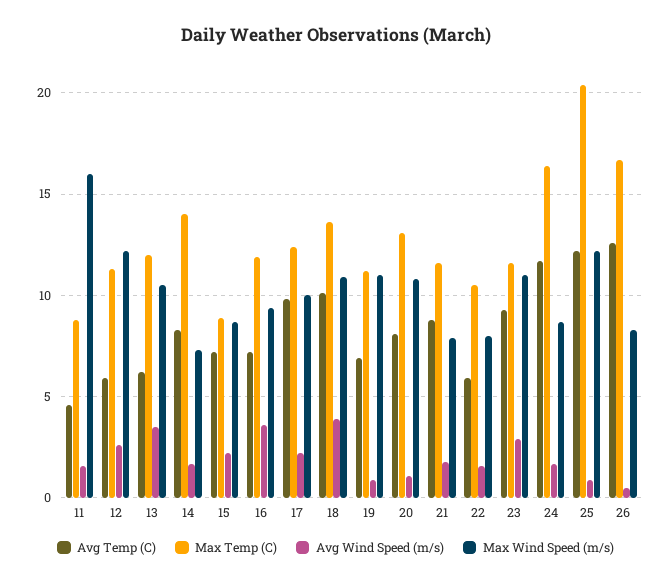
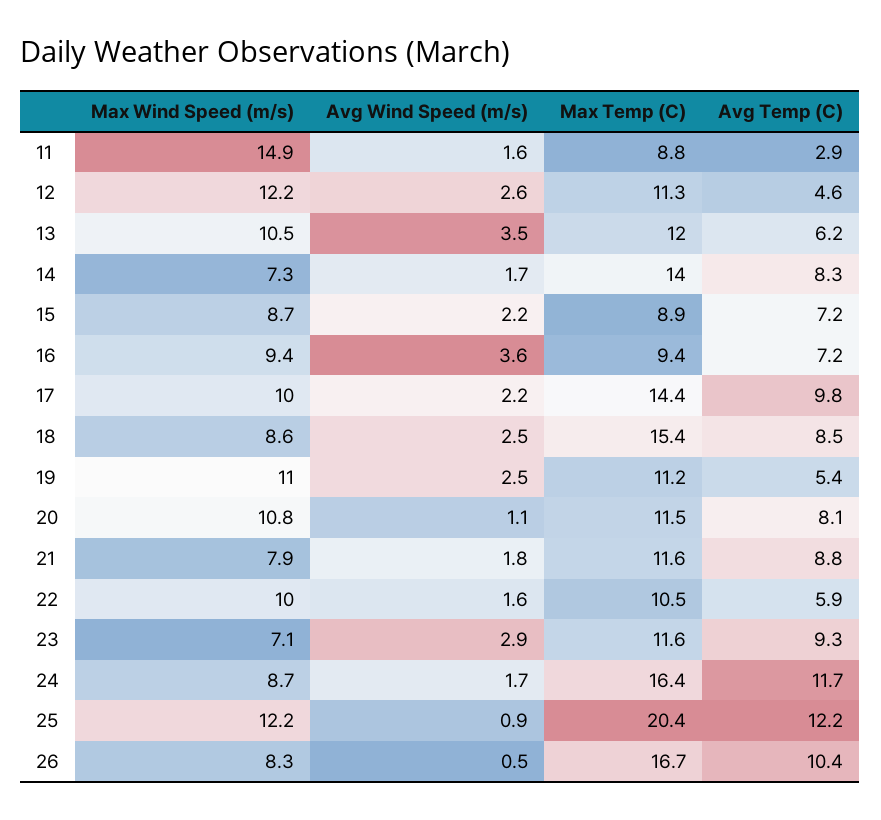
  {
    "Avg Temp (C)": {
-     "11": 4.5,
+     "11": 2.9,
-     "12": 6,
+     "12": 4.6,
      "13": 6.2,
      "14": 8.3,
      "15": 7.2,
      "16": 7.2,
      "17": 9.8,
-     "18": 10,
+     "18": 8.5,
-     "19": 7,
+     "19": 5.4,
      "20": 8.1,
      "21": 8.8,
      "22": 5.9,
      "23": 9.3,
      "24": 11.7,
      "25": 12.2,
-     "26": 12.5
+     "26": 10.4
    },
    "Max Temp (C)": {
      "11": 8.8,
      "12": 11.3,
      "13": 12,
      "14": 14,
      "15": 8.9,
-     "16": 12,
+     "16": 9.4,
-     "17": 12.5,
+     "17": 14.4,
-     "18": 13.5,
+     "18": 15.4,
      "19": 11.2,
-     "20": 13,
+     "20": 11.5,
      "21": 11.6,
      "22": 10.5,
      "23": 11.6,
      "24": 16.4,
      "25": 20.4,
      "26": 16.7
    },
    "Avg Wind Speed (m/s)": {
      "11": 1.6,
      "12": 2.6,
      "13": 3.5,
      "14": 1.7,
      "15": 2.2,
      "16": 3.6,
      "17": 2.2,
-     "18": 4,
+     "18": 2.5,
-     "19": 1,
+     "19": 2.5,
      "20": 1.1,
      "21": 1.8,
      "22": 1.6,
      "23": 2.9,
      "24": 1.7,
      "25": 0.9,
      "26": 0.5
    },
    "Max Wind Speed (m/s)": {
-     "11": 16,
+     "11": 14.9,
      "12": 12.2,
      "13": 10.5,
      "14": 7.3,
      "15": 8.7,
      "16": 9.4,
      "17": 10,
-     "18": 11,
+     "18": 8.6,
      "19": 11,
      "20": 10.8,
      "21": 7.9,
-     "22": 8,
+     "22": 10,
-     "23": 11,
+     "23": 7.1,
      "24": 8.7,
      "25": 12.2,
      "26": 8.3
    }
  }

